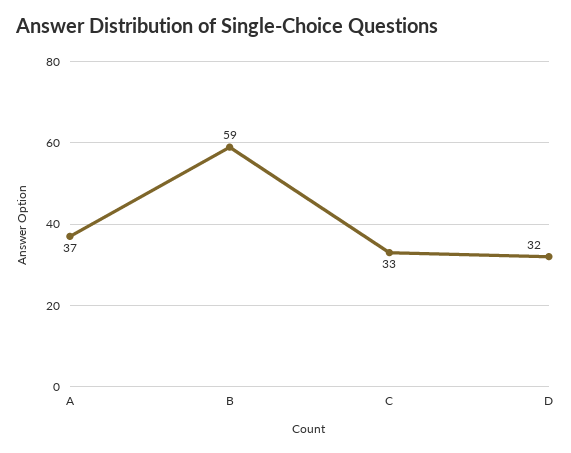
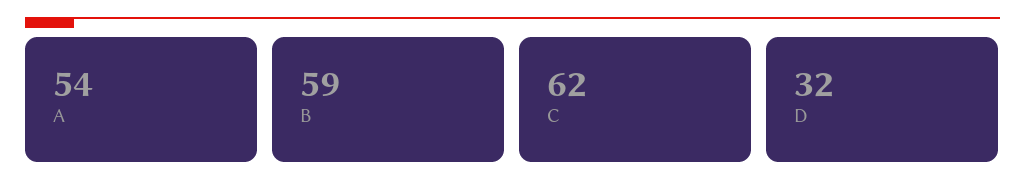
  {
-   "A": 37,
+   "A": 54,
    "B": 59,
-   "C": 33,
+   "C": 62,
    "D": 32
  }

